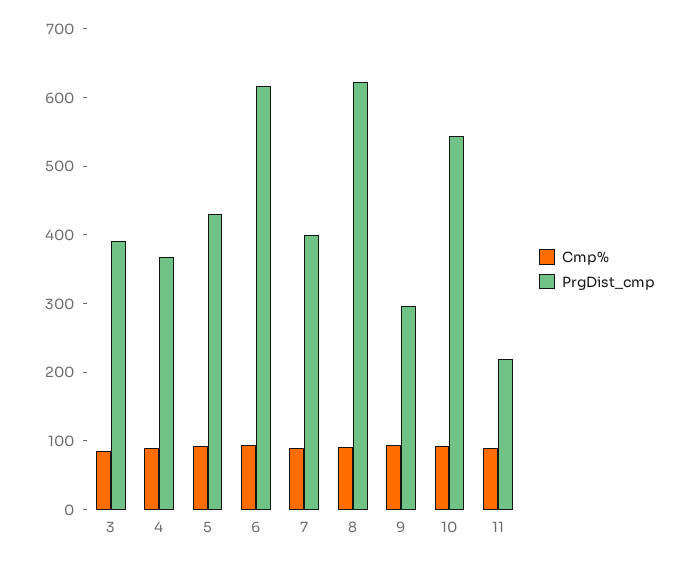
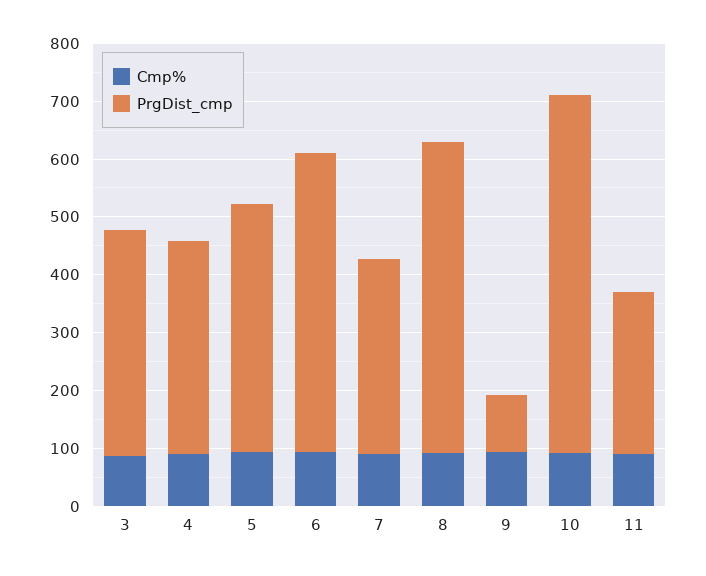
  {
    "Cmp%": {
      "3": 80,
      "4": 80,
      "5": 100,
      "6": 100,
      "7": 80,
      "8": 100,
      "9": 100,
      "10": 100,
      "11": 80
    },
    "PrgDist_cmp": {
      "3": 400,
      "4": 360,
      "5": 440,
-     "6": 620,
+     "6": 520,
-     "7": 400,
+     "7": 340,
-     "8": 620,
+     "8": 540,
-     "9": 300,
+     "9": 100,
-     "10": 540,
+     "10": 620,
-     "11": 220
+     "11": 280
    }
  }

